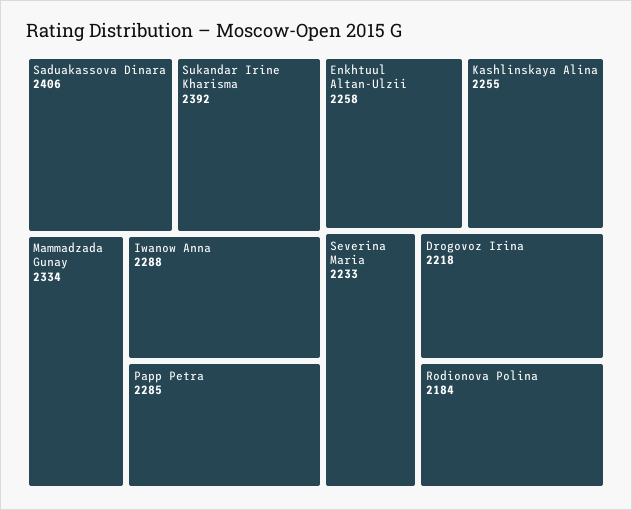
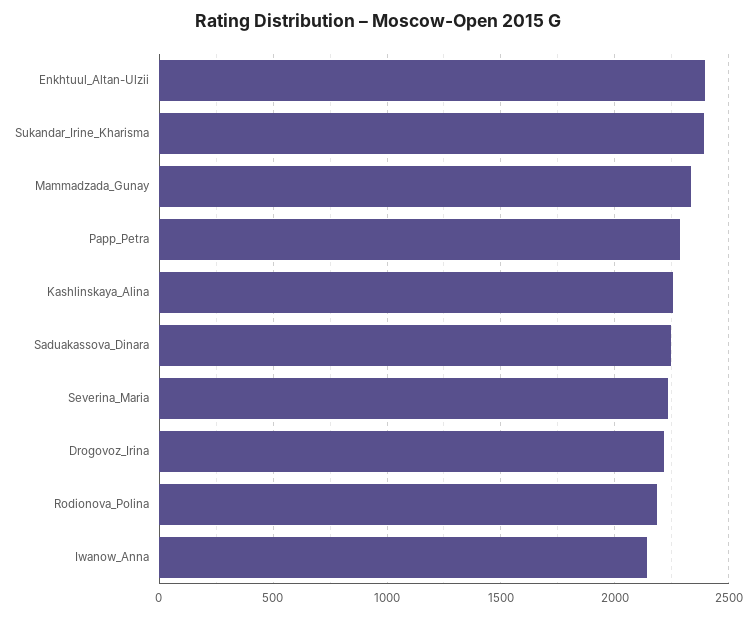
  {
-   "Saduakassova Dinara": 2406,
+   "Saduakassova Dinara": 2250,
    "Sukandar Irine Kharisma": 2392,
    "Mammadzada Gunay": 2334,
-   "Iwanow Anna": 2288,
+   "Iwanow Anna": 2150,
    "Papp Petra": 2285,
-   "Enkhtuul Altan-Ulzii": 2258,
+   "Enkhtuul Altan-Ulzii": 2400,
    "Kashlinskaya Alina": 2255,
    "Severina Maria": 2233,
    "Drogovoz Irina": 2218,
    "Rodionova Polina": 2184
  }

